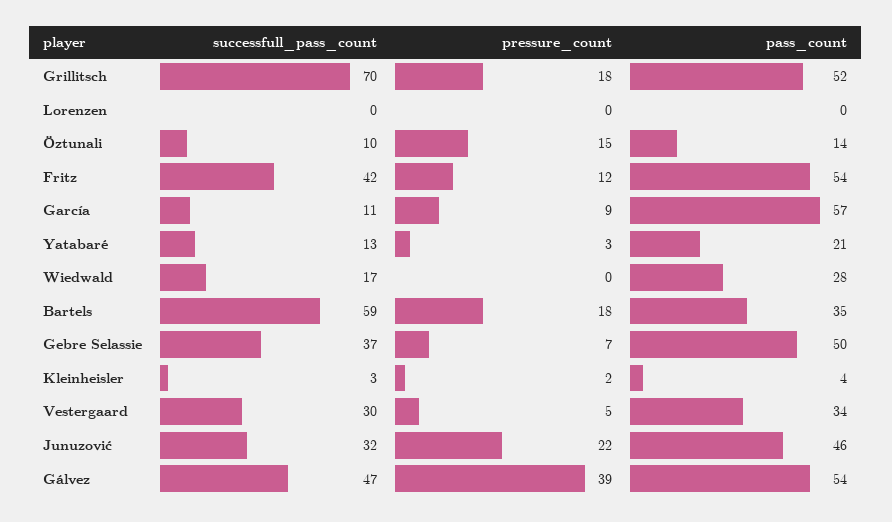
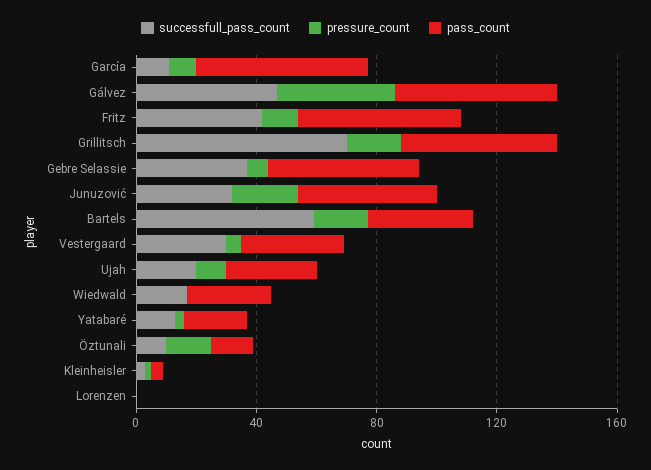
  {
    "successfull_pass_count": {
      "Grillitsch": 70,
      "Lorenzen": 0,
      "Öztunali": 10,
      "Fritz": 42,
      "García": 11,
      "Yatabaré": 13,
      "Wiedwald": 17,
      "Bartels": 59,
      "Gebre Selassie": 37,
      "Kleinheisler": 3,
      "Vestergaard": 30,
      "Junuzović": 32,
-     "Gálvez": 47
+     "Gálvez": 47,
+     "Ujah": 20
    },
    "pressure_count": {
      "Grillitsch": 18,
      "Lorenzen": 0,
      "Öztunali": 15,
      "Fritz": 12,
      "García": 9,
      "Yatabaré": 3,
      "Wiedwald": 0,
      "Bartels": 18,
      "Gebre Selassie": 7,
      "Kleinheisler": 2,
      "Vestergaard": 5,
      "Junuzović": 22,
-     "Gálvez": 39
+     "Gálvez": 39,
+     "Ujah": 10
    },
    "pass_count": {
      "Grillitsch": 52,
      "Lorenzen": 0,
      "Öztunali": 14,
      "Fritz": 54,
      "García": 57,
      "Yatabaré": 21,
      "Wiedwald": 28,
      "Bartels": 35,
      "Gebre Selassie": 50,
      "Kleinheisler": 4,
      "Vestergaard": 34,
      "Junuzović": 46,
-     "Gálvez": 54
+     "Gálvez": 54,
+     "Ujah": 30
    }
  }

